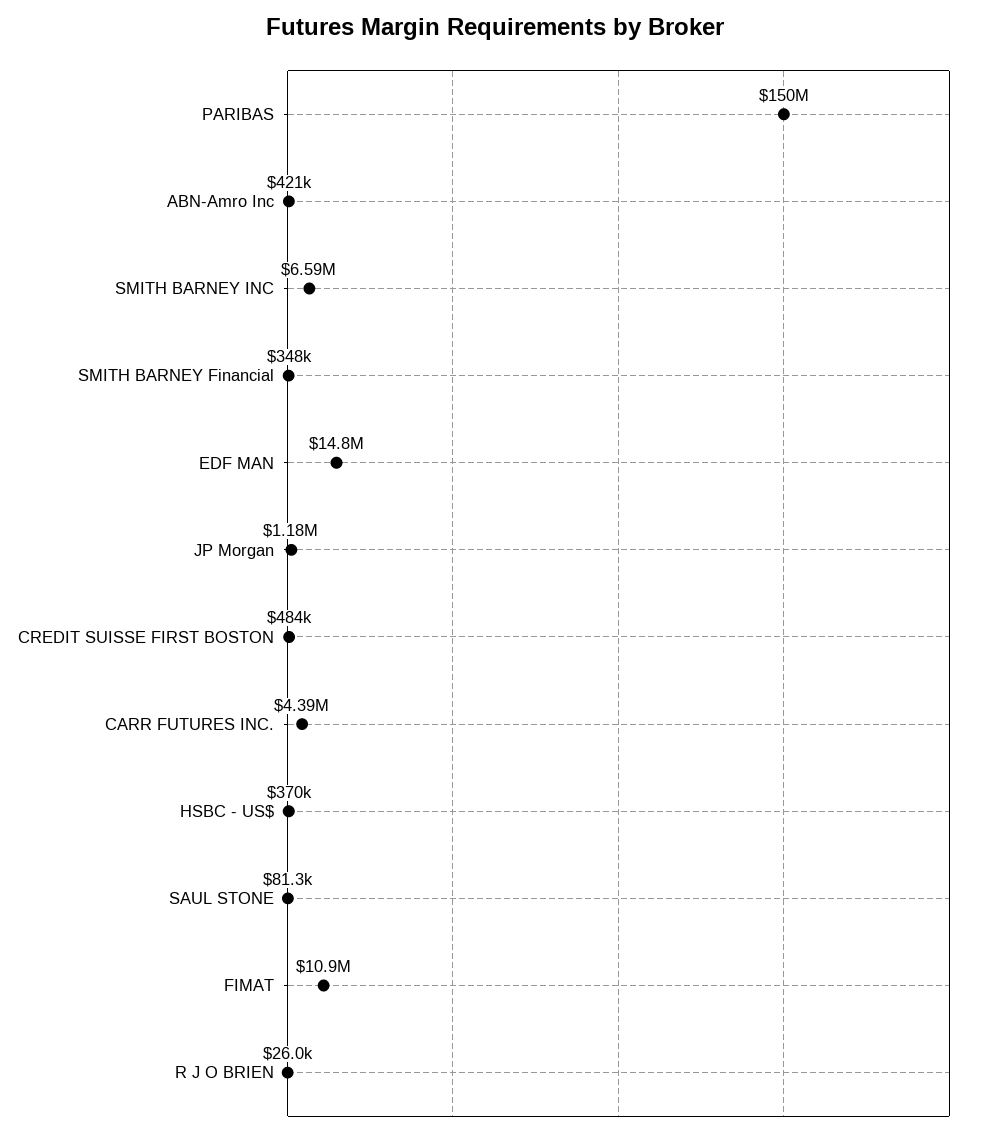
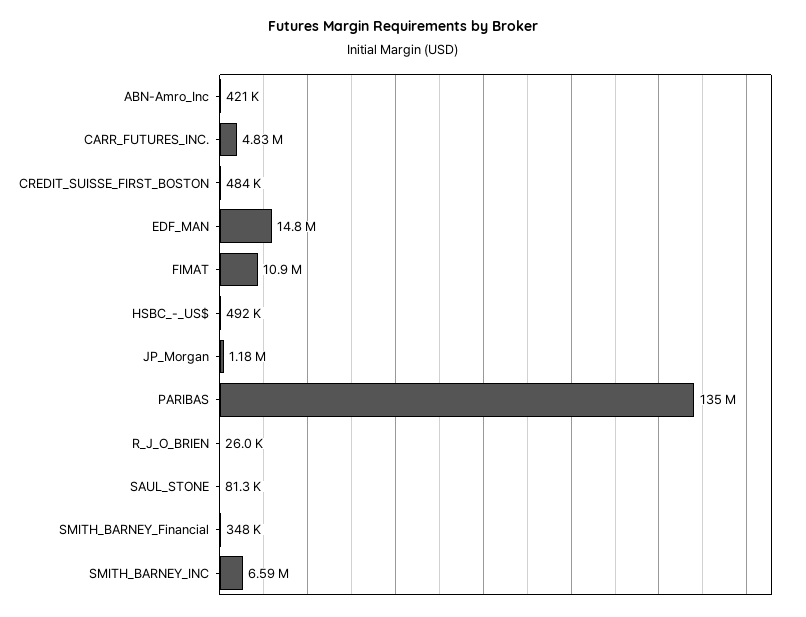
  {
-   "PARIBAS": 150000000,
+   "PARIBAS": 135000000,
    "ABN-Amro Inc": 421000,
    "SMITH BARNEY INC": 6590000,
    "SMITH BARNEY Financial": 348000,
    "EDF MAN": 14800000,
    "JP Morgan": 1180000,
    "CREDIT SUISSE FIRST BOSTON": 484000,
-   "CARR FUTURES INC.": 4390000,
+   "CARR FUTURES INC.": 4830000,
-   "HSBC - US$": 370000,
+   "HSBC - US$": 492000,
    "SAUL STONE": 81300,
    "FIMAT": 10900000,
    "R J O BRIEN": 26000
  }

